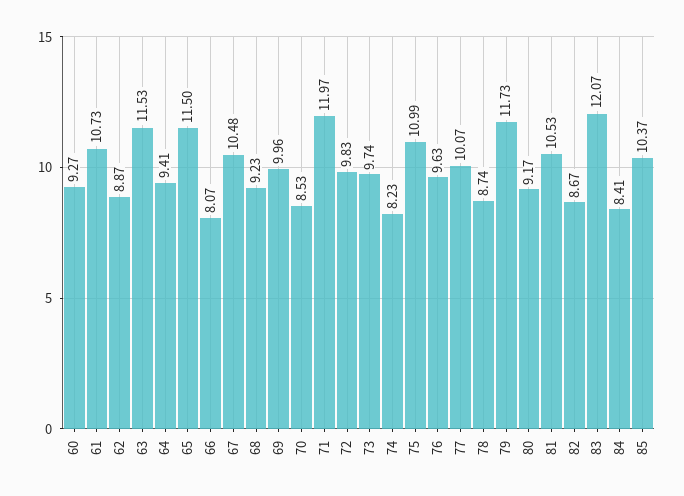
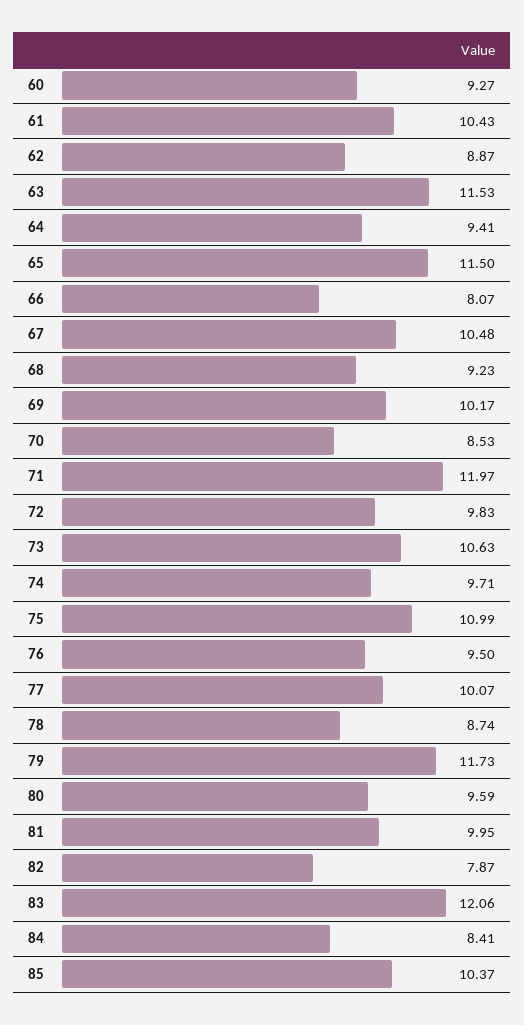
  {
    "60": 9.27,
-   "61": 10.73,
+   "61": 10.43,
    "62": 8.87,
    "63": 11.53,
    "64": 9.41,
    "65": 11.5,
    "66": 8.07,
    "67": 10.48,
    "68": 9.23,
-   "69": 9.96,
+   "69": 10.17,
    "70": 8.53,
    "71": 11.97,
    "72": 9.83,
-   "73": 9.74,
+   "73": 10.63,
-   "74": 8.23,
+   "74": 9.71,
    "75": 10.99,
-   "76": 9.63,
+   "76": 9.5,
    "77": 10.07,
    "78": 8.74,
    "79": 11.73,
-   "80": 9.17,
+   "80": 9.59,
-   "81": 10.53,
+   "81": 9.95,
-   "82": 8.67,
+   "82": 7.87,
-   "83": 12.07,
+   "83": 12.06,
    "84": 8.41,
    "85": 10.37
  }

